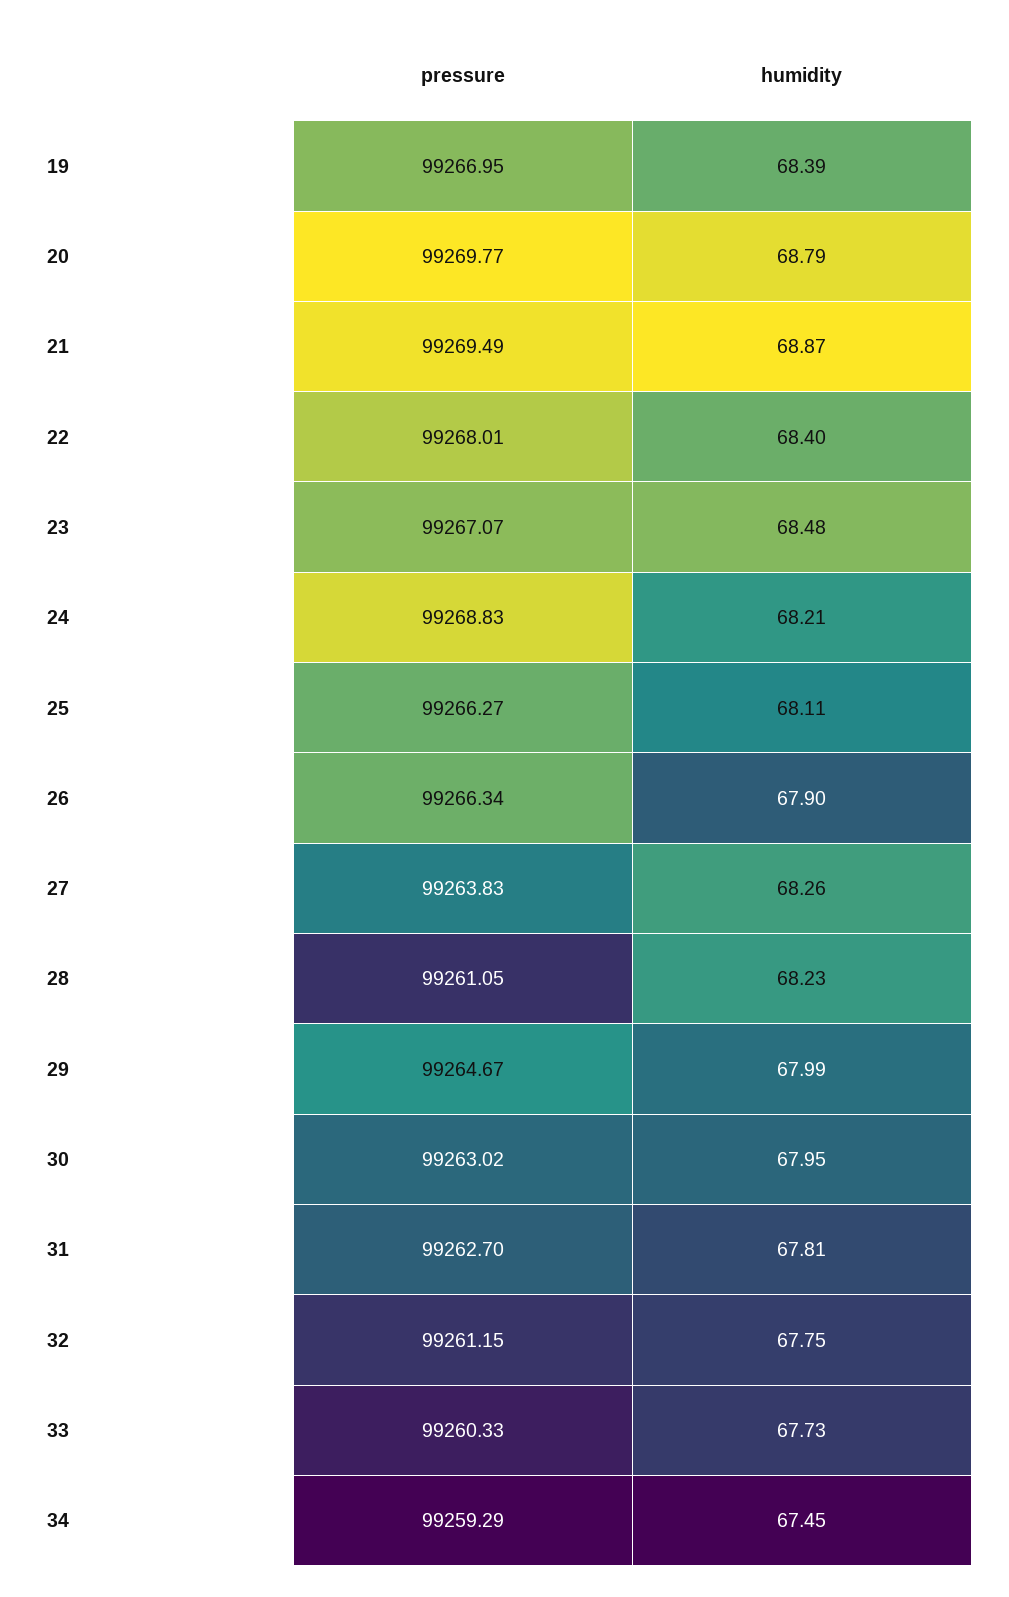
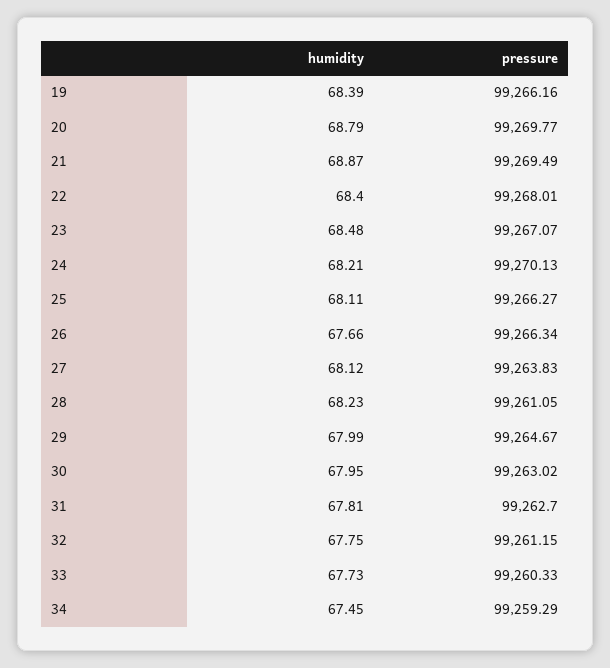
  {
    "pressure": {
-     "19": 99266.95,
+     "19": 99266.16,
      "20": 99269.77,
      "21": 99269.49,
      "22": 99268.01,
      "23": 99267.07,
-     "24": 99268.83,
+     "24": 99270.13,
      "25": 99266.27,
      "26": 99266.34,
      "27": 99263.83,
      "28": 99261.05,
      "29": 99264.67,
      "30": 99263.02,
      "31": 99262.7,
      "32": 99261.15,
      "33": 99260.33,
      "34": 99259.29
    },
    "humidity": {
      "19": 68.39,
      "20": 68.79,
      "21": 68.87,
      "22": 68.4,
      "23": 68.48,
      "24": 68.21,
      "25": 68.11,
-     "26": 67.9,
+     "26": 67.66,
-     "27": 68.26,
+     "27": 68.12,
      "28": 68.23,
      "29": 67.99,
      "30": 67.95,
      "31": 67.81,
      "32": 67.75,
      "33": 67.73,
      "34": 67.45
    }
  }

